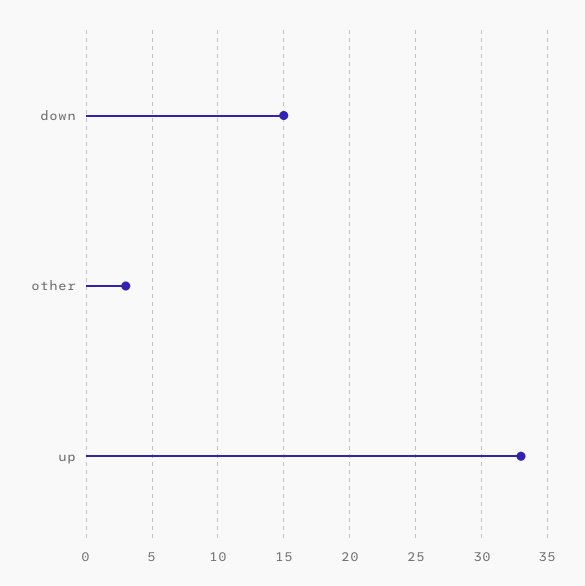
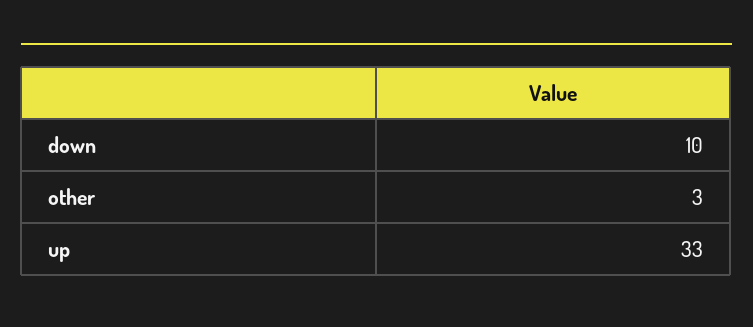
  {
-   "down": 15,
+   "down": 10,
    "other": 3,
    "up": 33
  }

